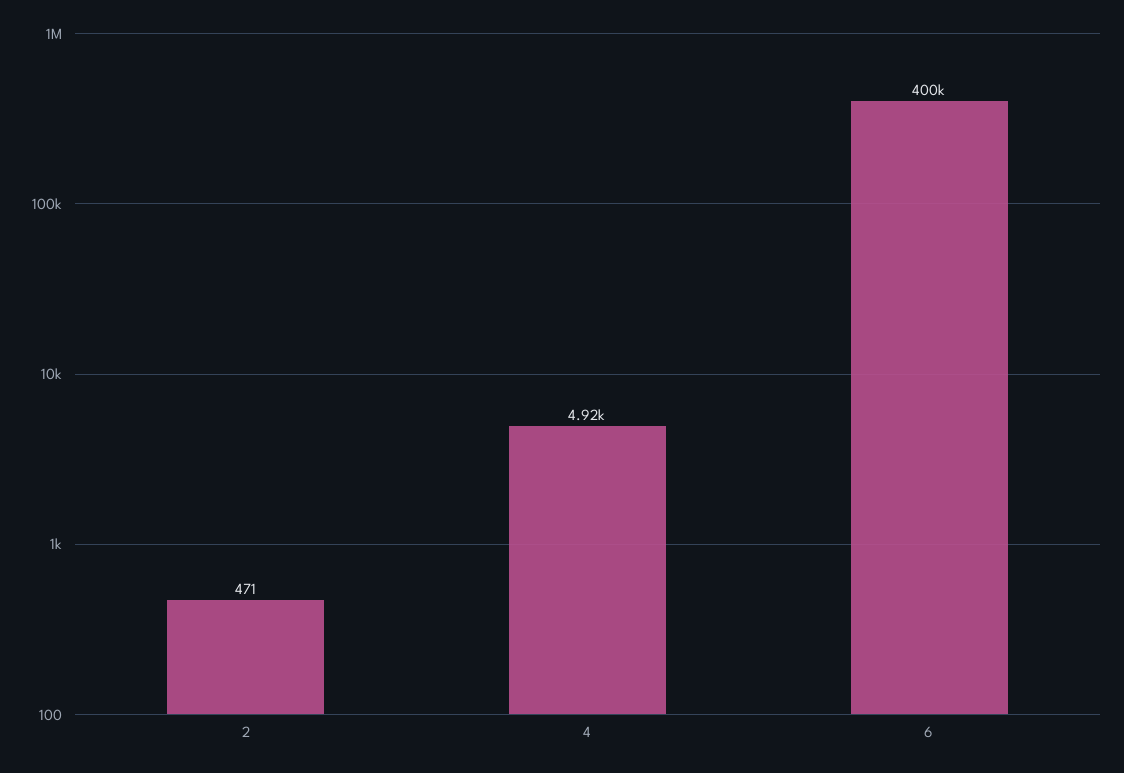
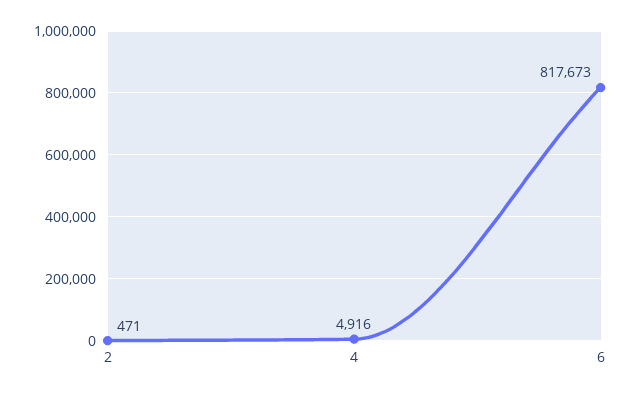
  {
    "2": 471,
    "4": 4916,
-   "6": 400000
+   "6": 817673
  }

